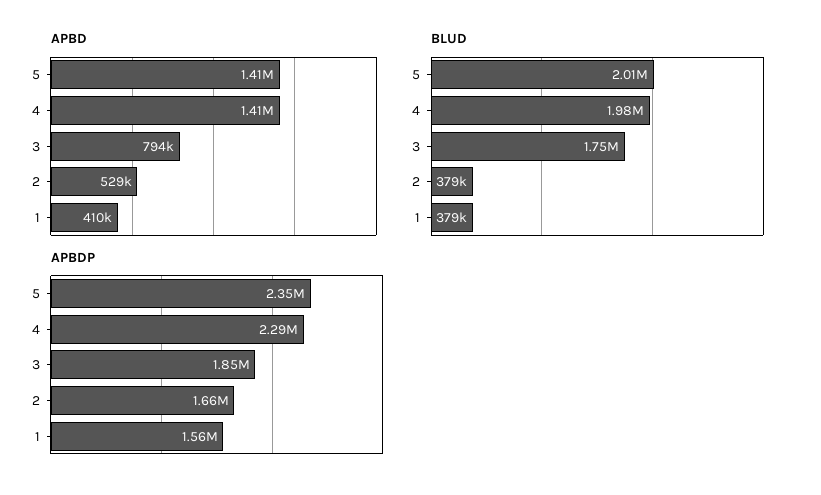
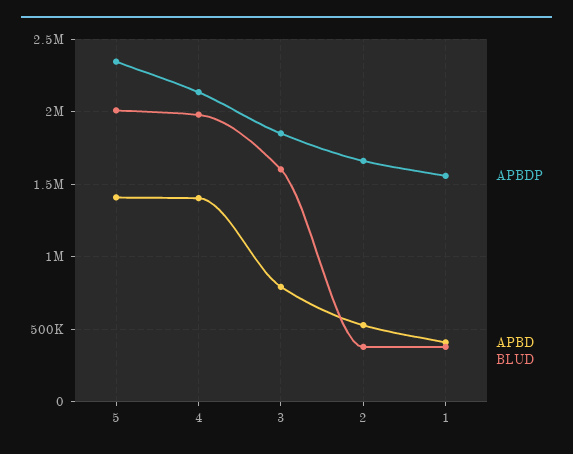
  {
    "APBD": {
      "5": 1410000,
      "4": 1410000,
      "3": 794000,
      "2": 529000,
      "1": 410000
    },
    "BLUD": {
      "5": 2010000,
      "4": 1980000,
-     "3": 1750000,
+     "3": 1600000,
      "2": 379000,
      "1": 379000
    },
    "APBDP": {
      "5": 2350000,
-     "4": 2290000,
+     "4": 2150000,
      "3": 1850000,
      "2": 1660000,
      "1": 1560000
    }
  }

